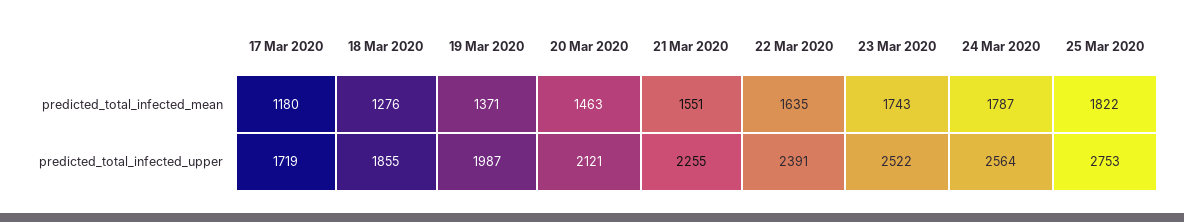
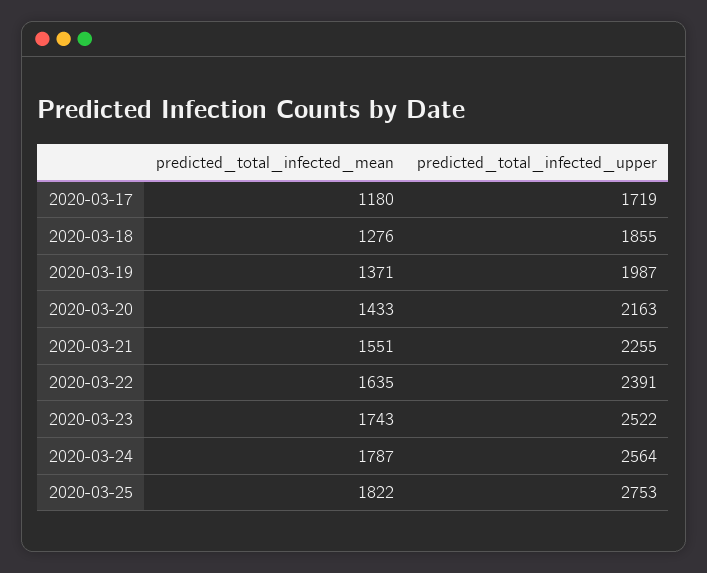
  {
    "17 Mar 2020": {
      "predicted_total_infected_mean": 1180,
      "predicted_total_infected_upper": 1719
    },
    "18 Mar 2020": {
      "predicted_total_infected_mean": 1276,
      "predicted_total_infected_upper": 1855
    },
    "19 Mar 2020": {
      "predicted_total_infected_mean": 1371,
      "predicted_total_infected_upper": 1987
    },
    "20 Mar 2020": {
-     "predicted_total_infected_mean": 1463,
+     "predicted_total_infected_mean": 1433,
-     "predicted_total_infected_upper": 2121
+     "predicted_total_infected_upper": 2163
    },
    "21 Mar 2020": {
      "predicted_total_infected_mean": 1551,
      "predicted_total_infected_upper": 2255
    },
    "22 Mar 2020": {
      "predicted_total_infected_mean": 1635,
      "predicted_total_infected_upper": 2391
    },
    "23 Mar 2020": {
      "predicted_total_infected_mean": 1743,
      "predicted_total_infected_upper": 2522
    },
    "24 Mar 2020": {
      "predicted_total_infected_mean": 1787,
      "predicted_total_infected_upper": 2564
    },
    "25 Mar 2020": {
      "predicted_total_infected_mean": 1822,
      "predicted_total_infected_upper": 2753
    }
  }

